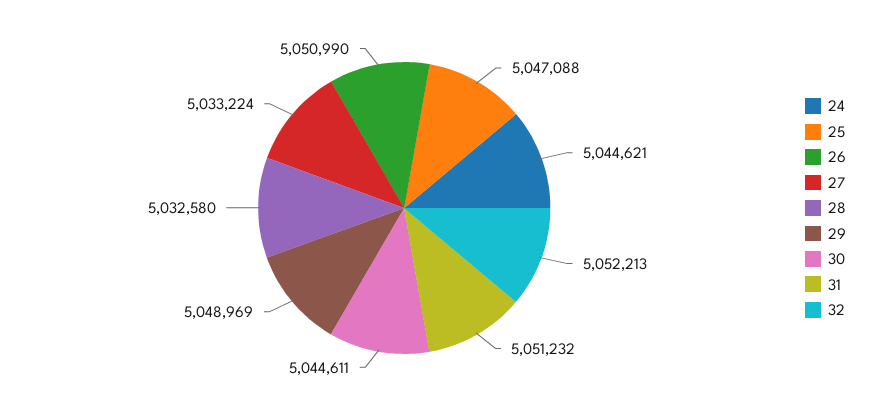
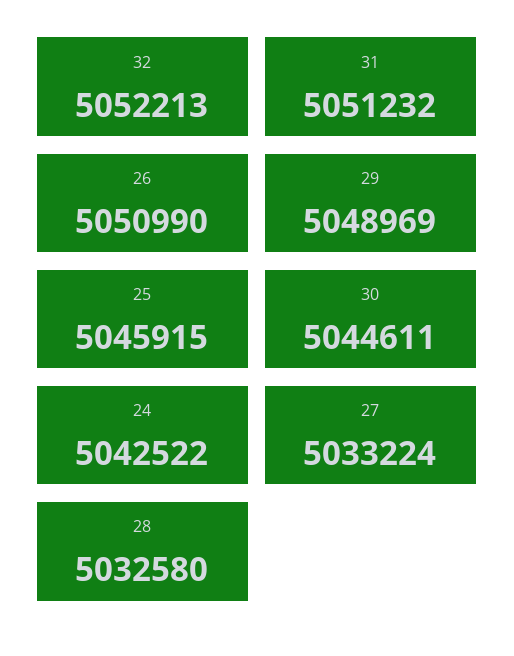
  {
-   "24": 5044621,
+   "24": 5042522,
-   "25": 5047088,
+   "25": 5045915,
    "26": 5050990,
    "27": 5033224,
    "28": 5032580,
    "29": 5048969,
    "30": 5044611,
    "31": 5051232,
    "32": 5052213
  }

